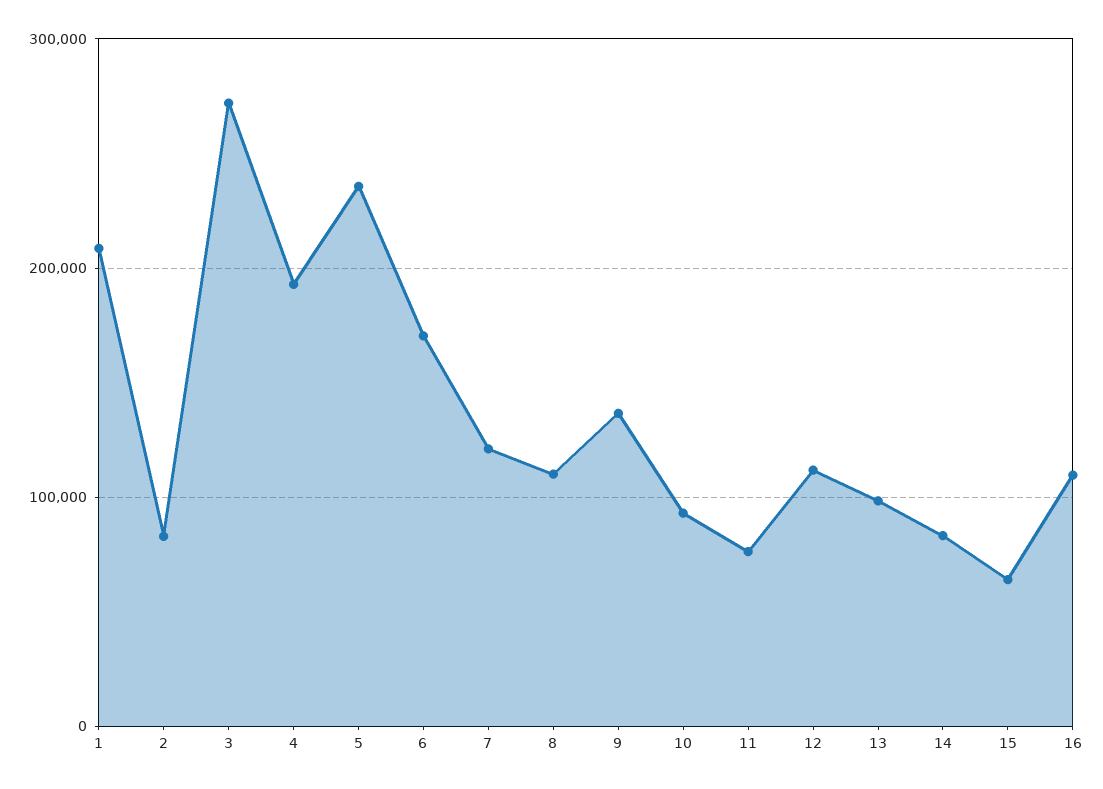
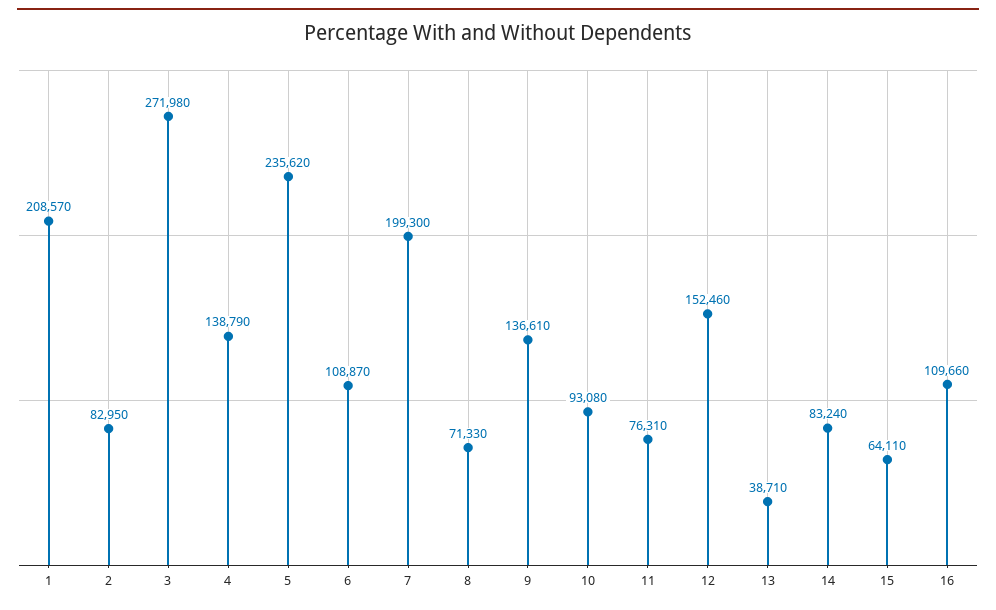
  {
    "1": 208570,
    "2": 82950,
    "3": 271980,
-   "4": 190000,
+   "4": 138790,
    "5": 235620,
-   "6": 170000,
+   "6": 108870,
-   "7": 120000,
+   "7": 199300,
-   "8": 110000,
+   "8": 71330,
    "9": 136610,
    "10": 93080,
    "11": 76310,
-   "12": 110000,
+   "12": 152460,
-   "13": 100000,
+   "13": 38710,
    "14": 83240,
    "15": 64110,
    "16": 109660
  }

